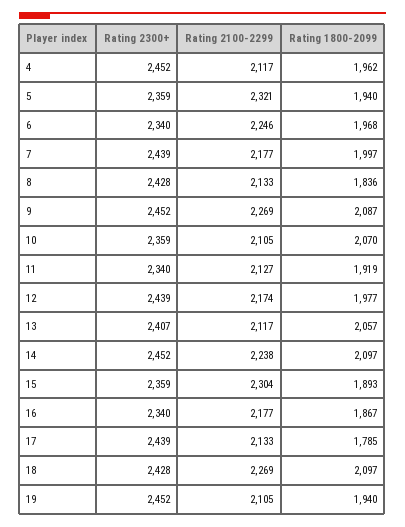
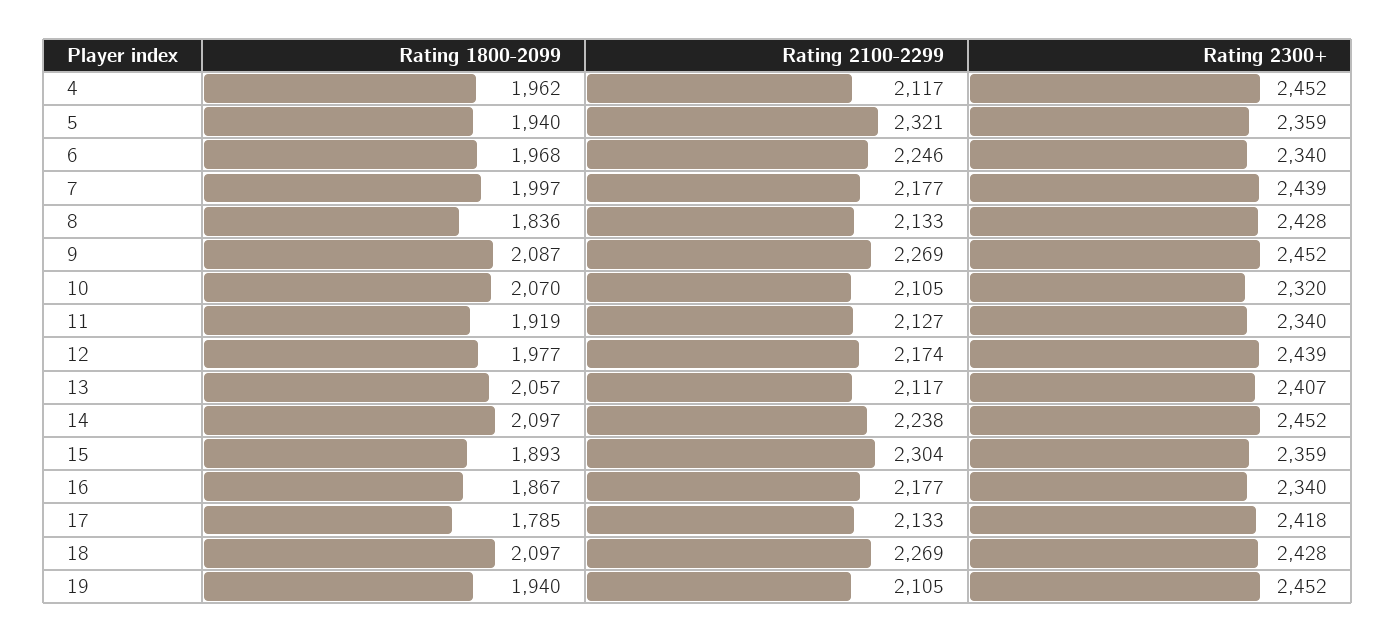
  {
    "Rating 2300+": {
      "4": 2452,
      "5": 2359,
      "6": 2340,
      "7": 2439,
      "8": 2428,
      "9": 2452,
-     "10": 2359,
+     "10": 2320,
      "11": 2340,
      "12": 2439,
      "13": 2407,
      "14": 2452,
      "15": 2359,
      "16": 2340,
-     "17": 2439,
+     "17": 2418,
      "18": 2428,
      "19": 2452
    },
    "Rating 2100-2299": {
      "4": 2117,
      "5": 2321,
      "6": 2246,
      "7": 2177,
      "8": 2133,
      "9": 2269,
      "10": 2105,
      "11": 2127,
      "12": 2174,
      "13": 2117,
      "14": 2238,
      "15": 2304,
      "16": 2177,
      "17": 2133,
      "18": 2269,
      "19": 2105
    },
    "Rating 1800-2099": {
      "4": 1962,
      "5": 1940,
      "6": 1968,
      "7": 1997,
      "8": 1836,
      "9": 2087,
      "10": 2070,
      "11": 1919,
      "12": 1977,
      "13": 2057,
      "14": 2097,
      "15": 1893,
      "16": 1867,
      "17": 1785,
      "18": 2097,
      "19": 1940
    }
  }

